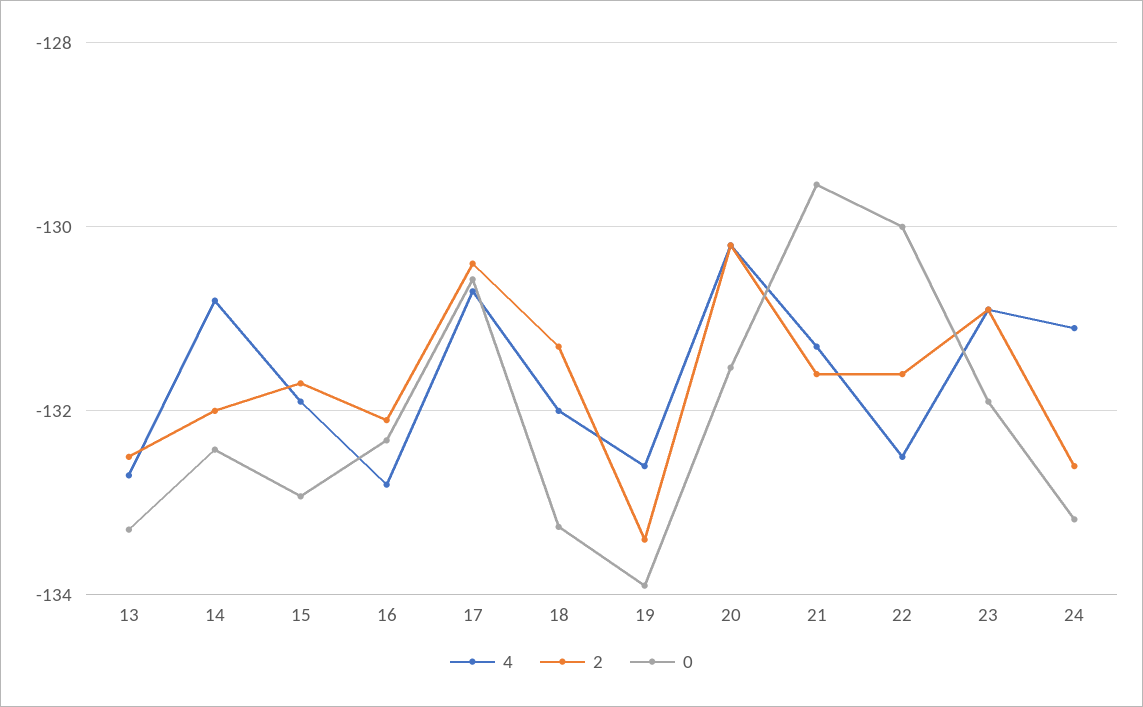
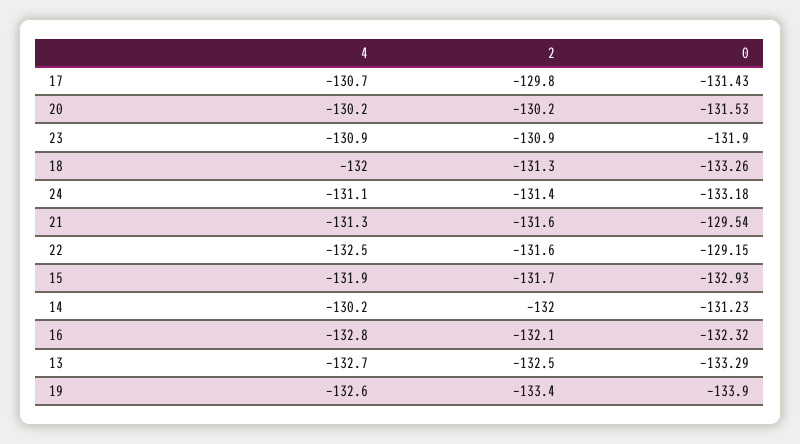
  {
    "4": {
      "13": -132.7,
-     "14": -130.8,
+     "14": -130.2,
      "15": -131.9,
      "16": -132.8,
      "17": -130.7,
      "18": -132,
      "19": -132.6,
      "20": -130.2,
      "21": -131.3,
      "22": -132.5,
      "23": -130.9,
      "24": -131.1
    },
    "2": {
      "13": -132.5,
      "14": -132,
      "15": -131.7,
      "16": -132.1,
-     "17": -130.4,
+     "17": -129.8,
      "18": -131.3,
      "19": -133.4,
      "20": -130.2,
      "21": -131.6,
      "22": -131.6,
      "23": -130.9,
-     "24": -132.6
+     "24": -131.4
    },
    "0": {
      "13": -133.29,
-     "14": -132.4,
+     "14": -131.23,
      "15": -132.93,
      "16": -132.32,
-     "17": -130.6,
+     "17": -131.43,
      "18": -133.26,
      "19": -133.9,
      "20": -131.53,
      "21": -129.54,
-     "22": -130,
+     "22": -129.15,
      "23": -131.9,
      "24": -133.18
    }
  }

